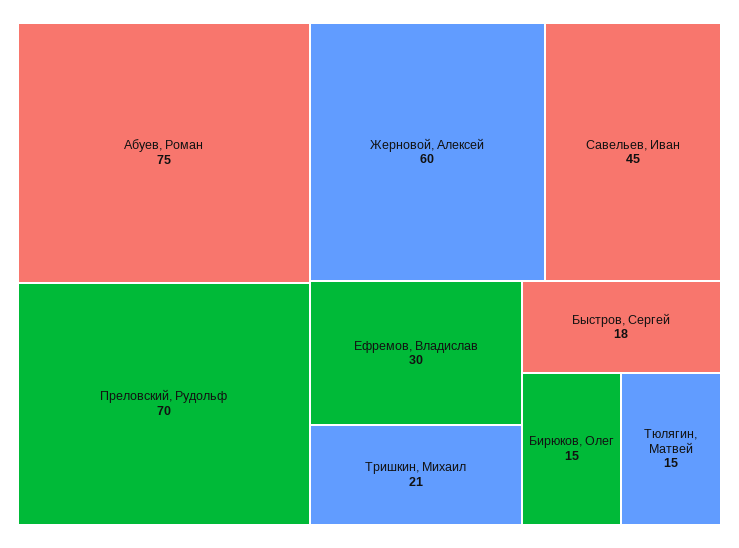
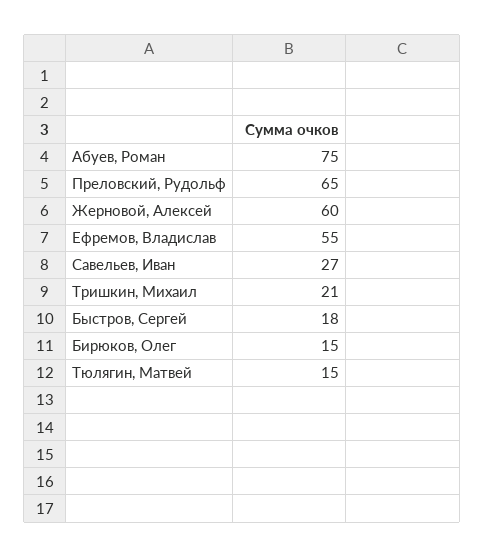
  {
    "Абуев, Роман": 75,
-   "Преловский, Рудольф": 70,
+   "Преловский, Рудольф": 65,
    "Жерновой, Алексей": 60,
-   "Савельев, Иван": 45,
+   "Савельев, Иван": 27,
-   "Ефремов, Владислав": 30,
+   "Ефремов, Владислав": 55,
    "Тришкин, Михаил": 21,
    "Быстров, Сергей": 18,
    "Бирюков, Олег": 15,
    "Тюлягин, Матвей": 15
  }

